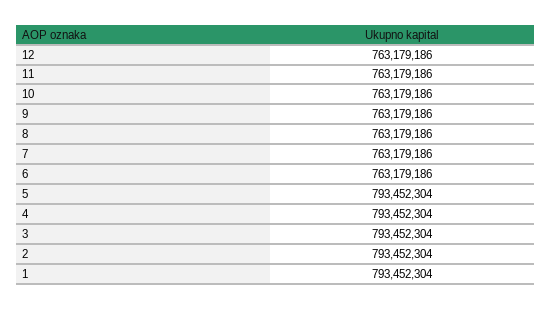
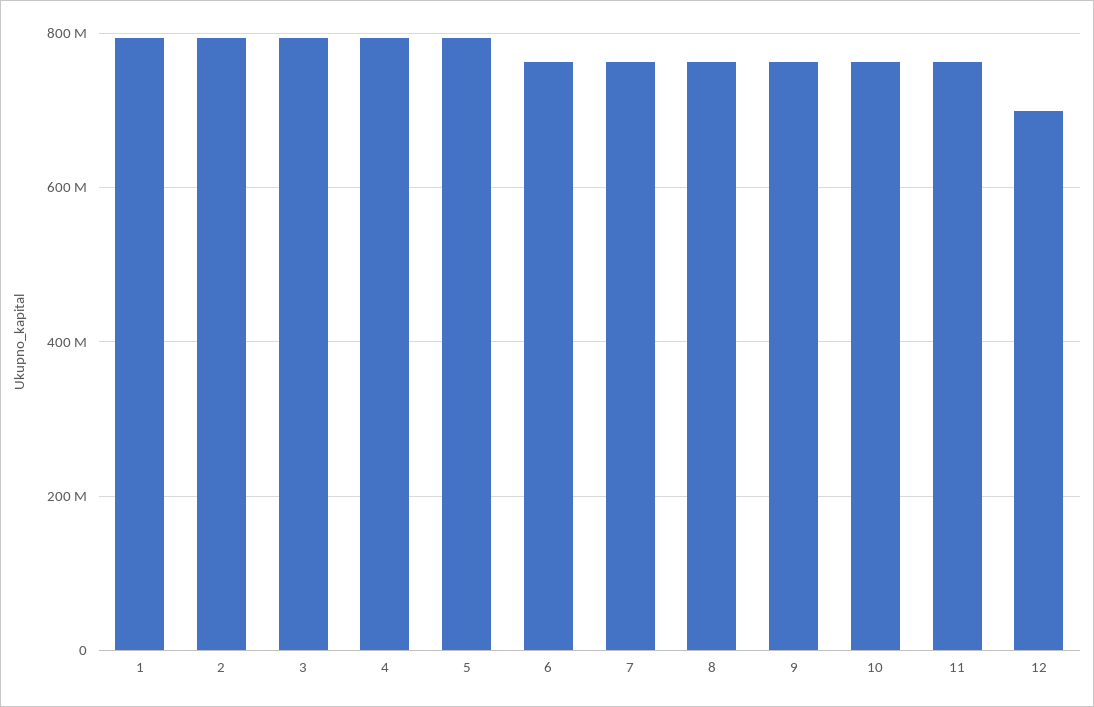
  {
-   "12": 763179186,
+   "12": 700000000,
    "11": 763179186,
    "10": 763179186,
    "9": 763179186,
    "8": 763179186,
    "7": 763179186,
    "6": 763179186,
    "5": 793452304,
    "4": 793452304,
    "3": 793452304,
    "2": 793452304,
    "1": 793452304
  }

